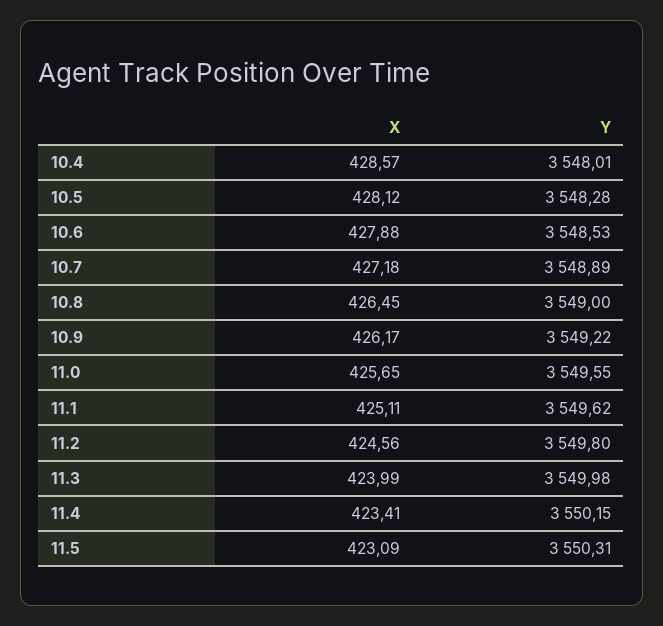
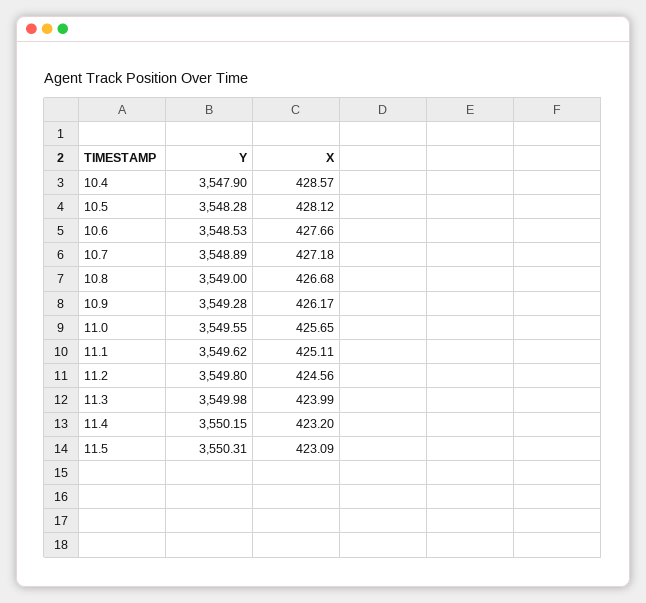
  {
    "X": {
      "10.4": 428.57,
      "10.5": 428.12,
-     "10.6": 427.88,
+     "10.6": 427.66,
      "10.7": 427.18,
-     "10.8": 426.45,
+     "10.8": 426.68,
      "10.9": 426.17,
      "11.0": 425.65,
      "11.1": 425.11,
      "11.2": 424.56,
      "11.3": 423.99,
-     "11.4": 423.41,
+     "11.4": 423.2,
      "11.5": 423.09
    },
    "Y": {
-     "10.4": 3548.01,
+     "10.4": 3547.9,
      "10.5": 3548.28,
      "10.6": 3548.53,
      "10.7": 3548.89,
      "10.8": 3549,
-     "10.9": 3549.22,
+     "10.9": 3549.28,
      "11.0": 3549.55,
      "11.1": 3549.62,
      "11.2": 3549.8,
      "11.3": 3549.98,
      "11.4": 3550.15,
      "11.5": 3550.31
    }
  }

